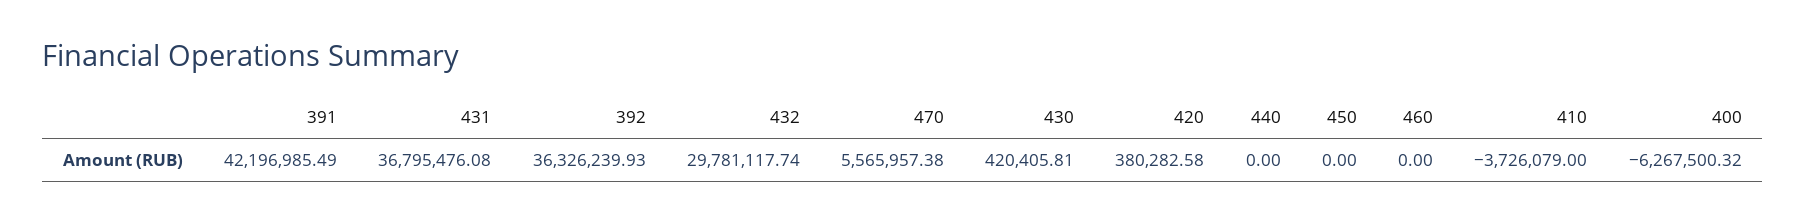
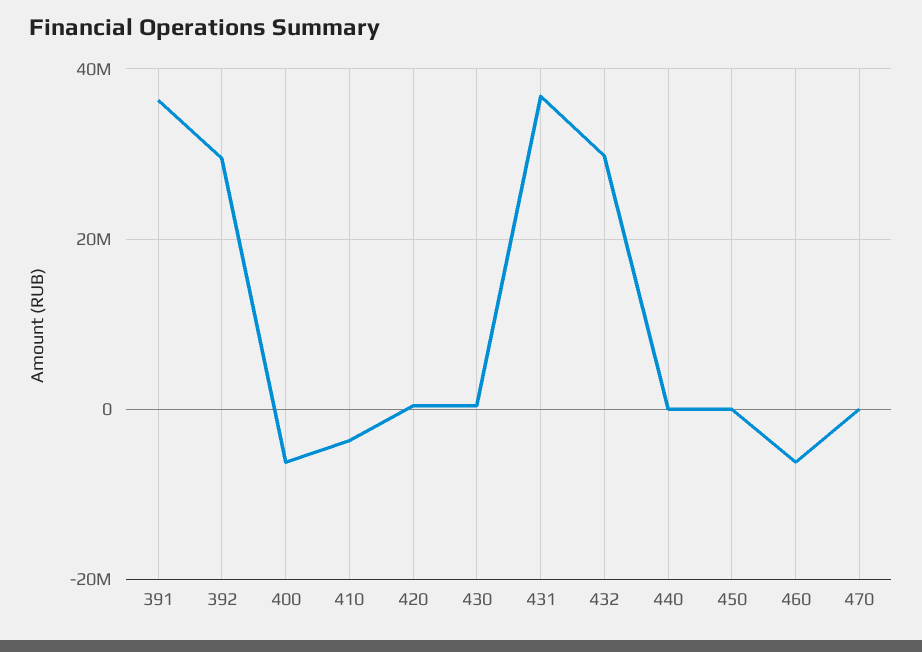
  {
-   "391": 42196985.49,
+   "391": 36000000,
    "431": 36795476.08,
-   "392": 36326239.93,
+   "392": 30000000,
    "432": 29781117.74,
-   "470": 5565957.38,
+   "470": 0,
    "430": 420405.81,
    "420": 380282.58,
    "440": 0,
    "450": 0,
-   "460": 0,
+   "460": -6000000,
    "410": -3726079,
    "400": -6267500.32
  }

